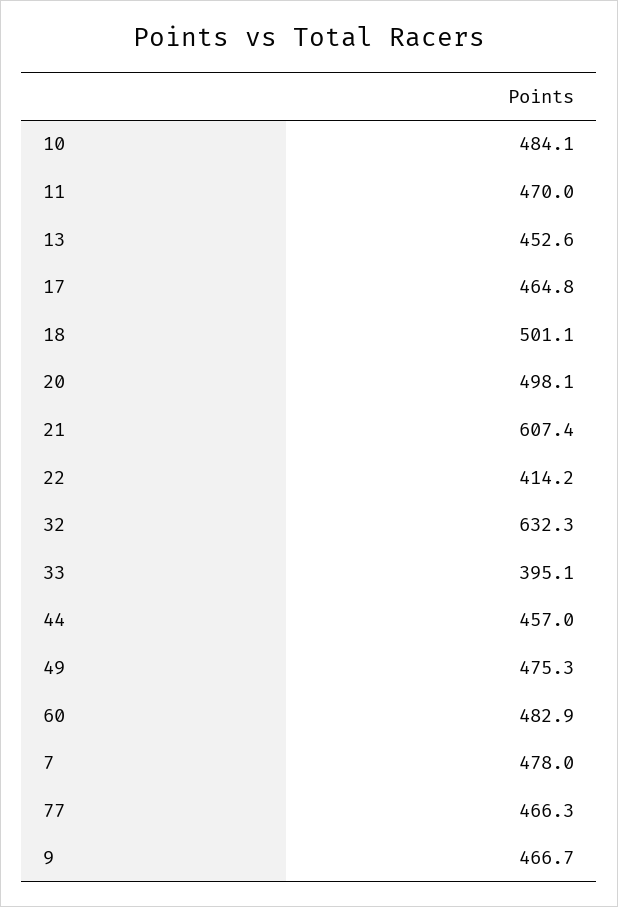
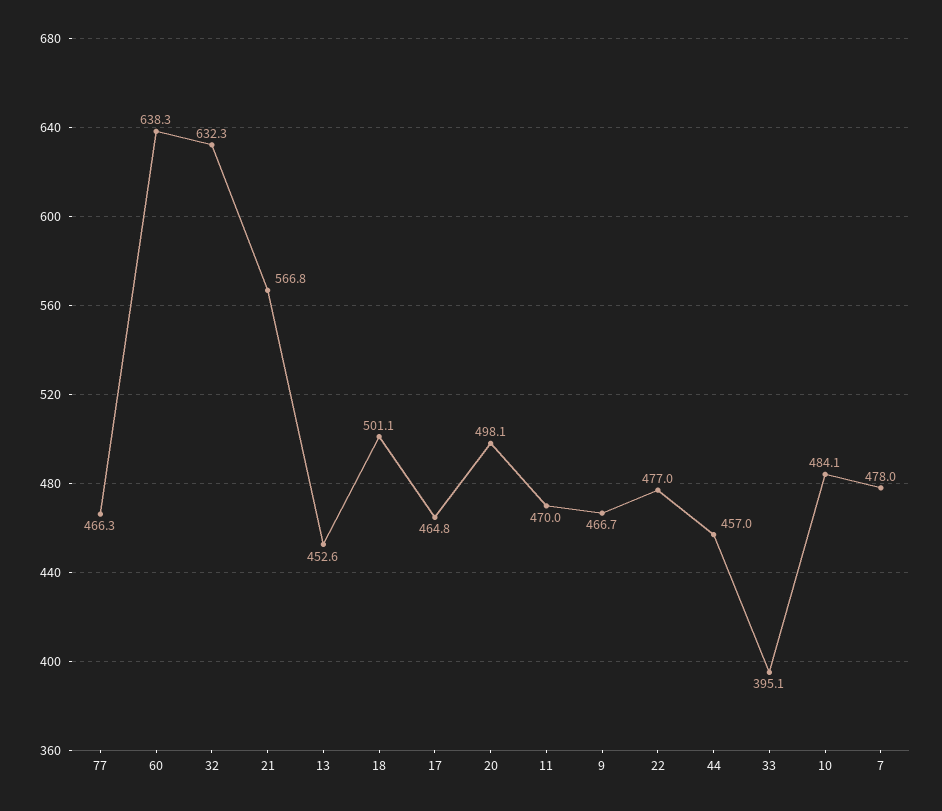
  {
    "10": 484.1,
    "11": 470,
    "13": 452.6,
    "17": 464.8,
    "18": 501.1,
    "20": 498.1,
-   "21": 607.4,
+   "21": 566.8,
-   "22": 414.2,
+   "22": 477,
    "32": 632.3,
    "33": 395.1,
    "44": 457,
-   "49": 475.3,
-   "60": 482.9,
+   "60": 638.3,
    "7": 478,
    "77": 466.3,
    "9": 466.7
  }

